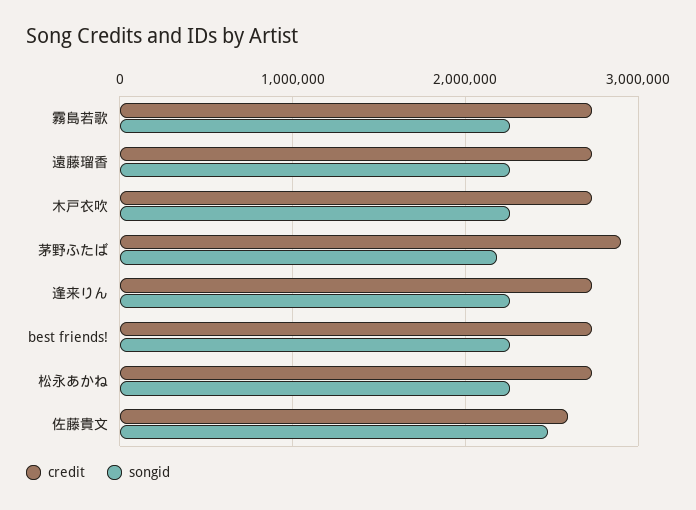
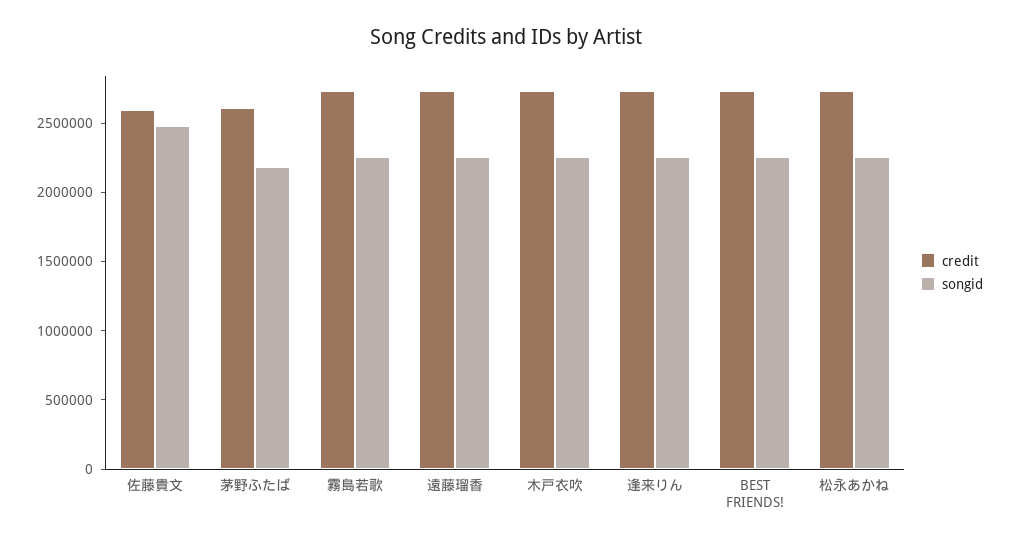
  {
    "credit": {
      "霧島若歌": 2700000,
      "遠藤瑠香": 2700000,
      "木戸衣吹": 2700000,
-     "茅野ふたば": 2900000,
+     "茅野ふたば": 2600000,
      "逢来りん": 2700000,
      "best friends!": 2700000,
      "松永あかね": 2700000,
      "佐藤貴文": 2600000
    },
    "songid": {
      "霧島若歌": 2300000,
      "遠藤瑠香": 2300000,
      "木戸衣吹": 2300000,
      "茅野ふたば": 2200000,
      "逢来りん": 2300000,
      "best friends!": 2300000,
      "松永あかね": 2300000,
      "佐藤貴文": 2500000
    }
  }

